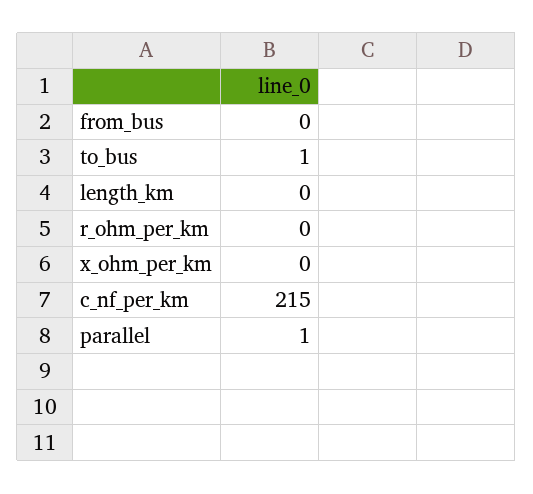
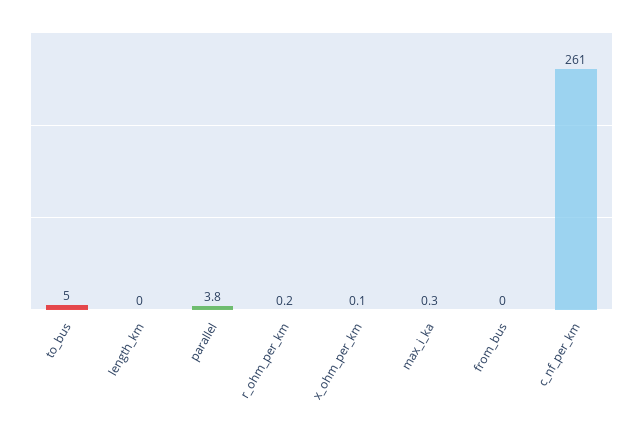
  {
    "from_bus": 0,
-   "to_bus": 1,
+   "to_bus": 5,
    "length_km": 0,
    "r_ohm_per_km": 0.2,
    "x_ohm_per_km": 0.1,
-   "c_nf_per_km": 215,
+   "c_nf_per_km": 261,
-   "parallel": 1
+   "parallel": 3.8,
+   "max_i_ka": 0.3
  }

